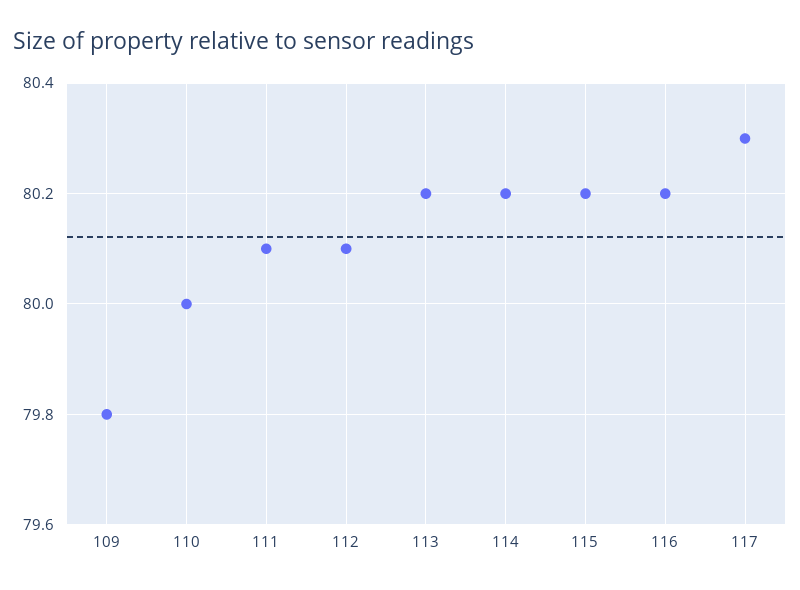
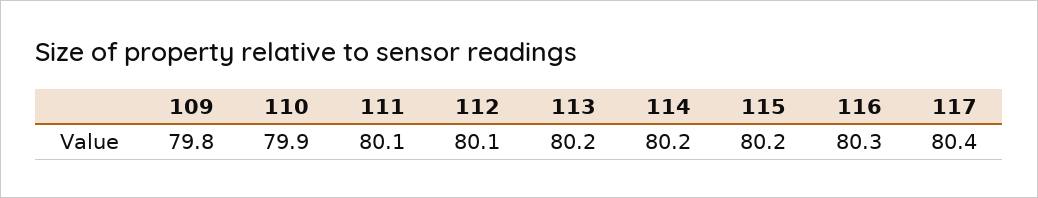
  {
    "109": 79.8,
-   "110": 80,
+   "110": 79.9,
    "111": 80.1,
    "112": 80.1,
    "113": 80.2,
    "114": 80.2,
    "115": 80.2,
-   "116": 80.2,
+   "116": 80.3,
-   "117": 80.3
+   "117": 80.4
  }

